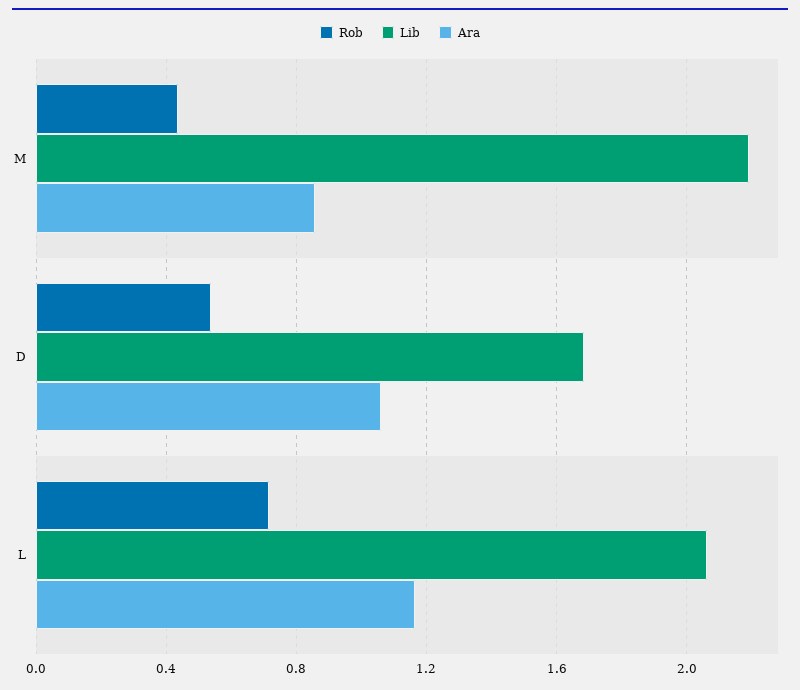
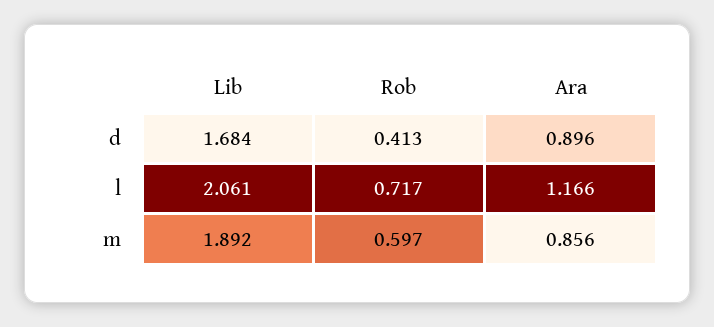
  {
    "Rob": {
-     "M": 0.45,
+     "M": 0.597,
-     "D": 0.55,
+     "D": 0.413,
      "L": 0.717
    },
    "Lib": {
-     "M": 2.2,
+     "M": 1.892,
      "D": 1.684,
      "L": 2.061
    },
    "Ara": {
      "M": 0.856,
-     "D": 1.05,
+     "D": 0.896,
      "L": 1.166
    }
  }

